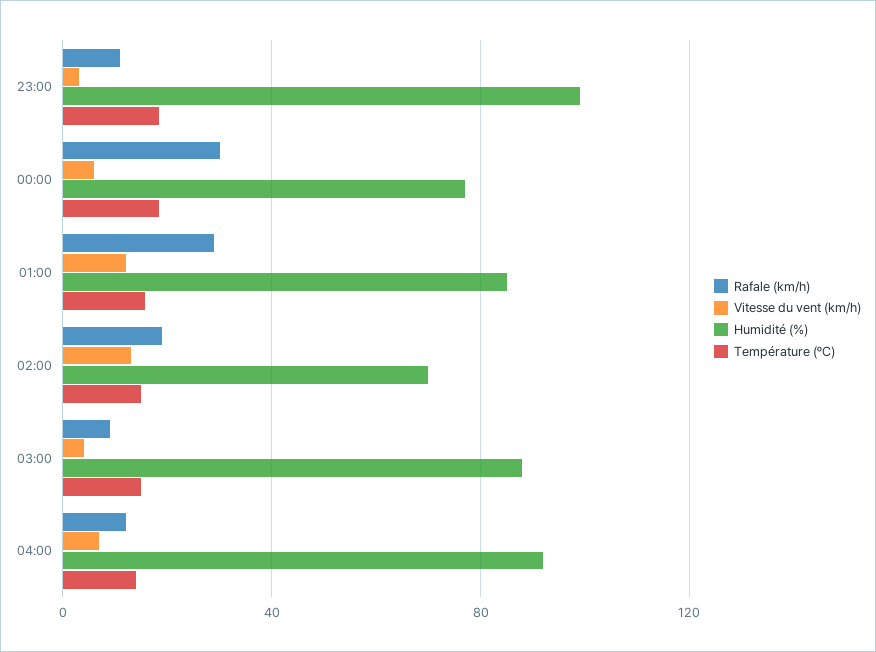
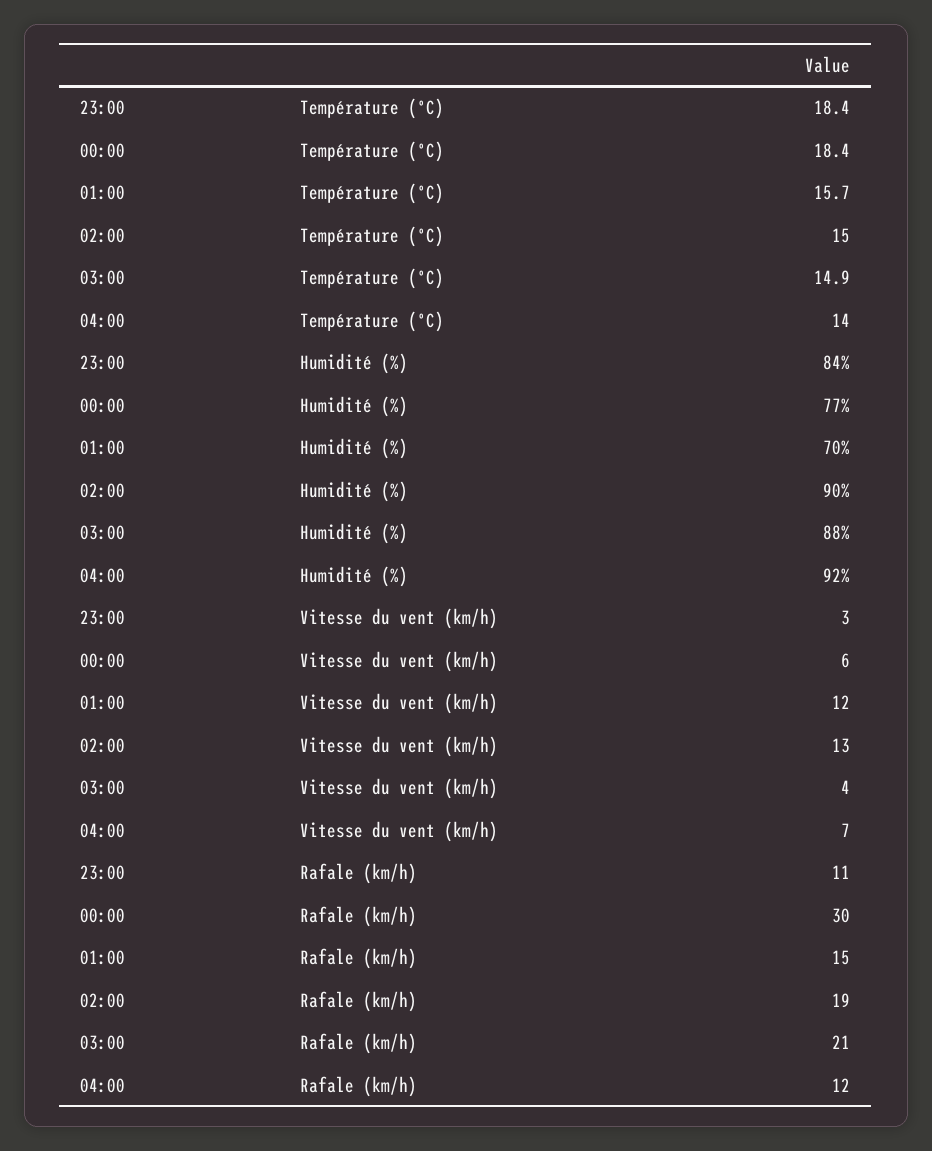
  {
    "Rafale (km/h)": {
      "23:00": 11,
      "00:00": 30,
-     "01:00": 30,
+     "01:00": 15,
      "02:00": 19,
-     "03:00": 10,
+     "03:00": 21,
      "04:00": 12
    },
    "Vitesse du vent (km/h)": {
      "23:00": 3,
      "00:00": 6,
      "01:00": 12,
      "02:00": 13,
      "03:00": 4,
      "04:00": 7
    },
    "Humidité (%)": {
-     "23:00": 100,
+     "23:00": 84,
      "00:00": 77,
-     "01:00": 85,
+     "01:00": 70,
-     "02:00": 70,
+     "02:00": 90,
      "03:00": 88,
      "04:00": 92
    },
    "Température (ºC)": {
      "23:00": 18.4,
      "00:00": 18.4,
      "01:00": 15.7,
      "02:00": 15,
      "03:00": 14.9,
      "04:00": 14
    }
  }

